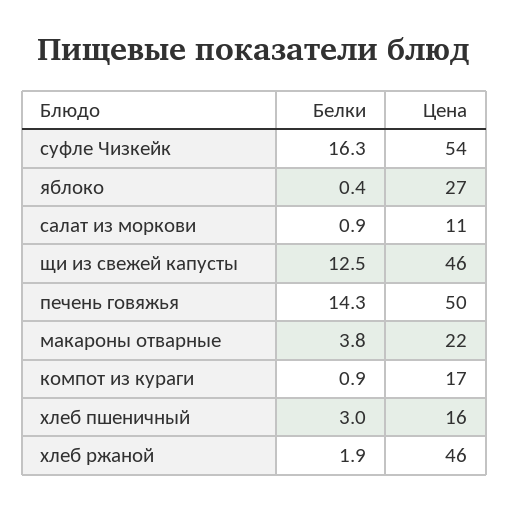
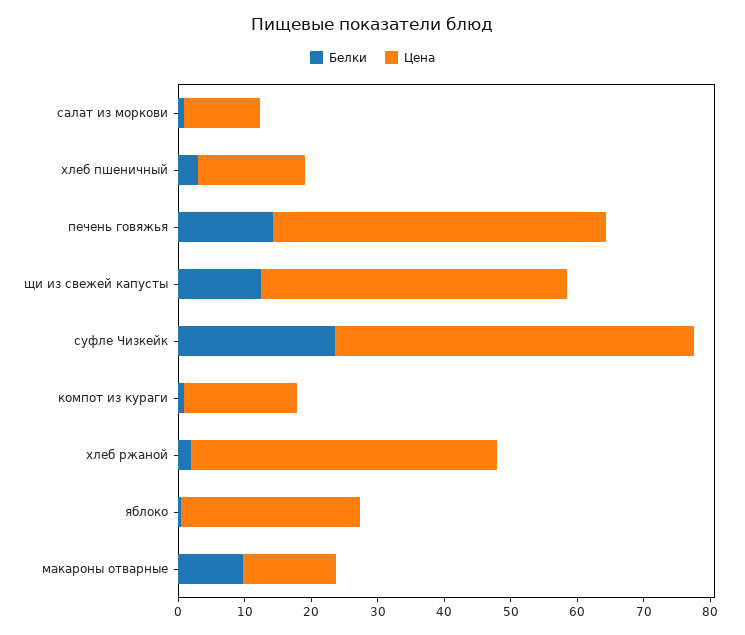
  {
    "Белки": {
-     "суфле Чизкейк": 16.3,
+     "суфле Чизкейк": 24,
      "яблоко": 0.4,
      "салат из моркови": 0.9,
      "щи из свежей капусты": 12.5,
      "печень говяжья": 14.3,
-     "макароны отварные": 3.8,
+     "макароны отварные": 10,
      "компот из кураги": 0.9,
      "хлеб пшеничный": 3,
      "хлеб ржаной": 1.9
    },
    "Цена": {
      "суфле Чизкейк": 54,
      "яблоко": 27,
      "салат из моркови": 11,
      "щи из свежей капусты": 46,
      "печень говяжья": 50,
-     "макароны отварные": 22,
+     "макароны отварные": 14,
      "компот из кураги": 17,
      "хлеб пшеничный": 16,
      "хлеб ржаной": 46
    }
  }

